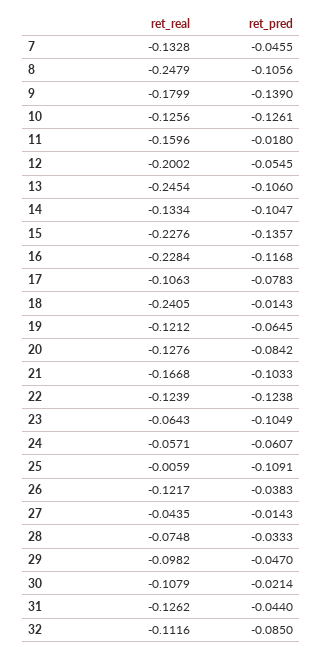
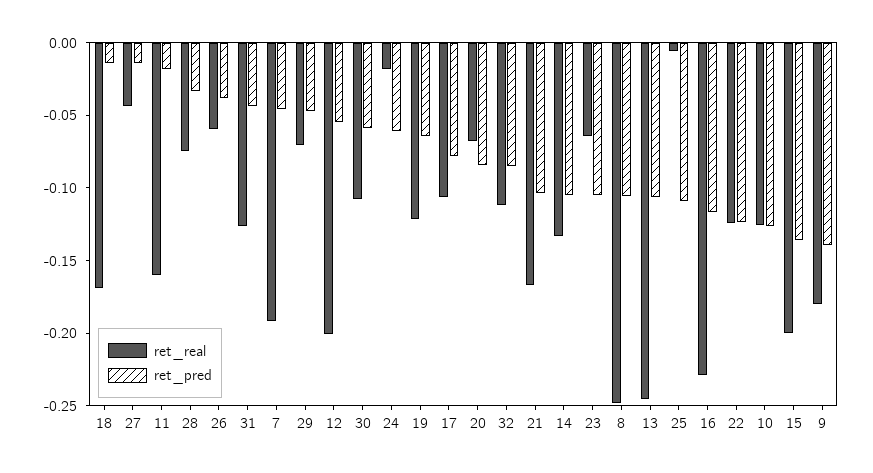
  {
    "ret_real": {
-     "7": -0.1328,
+     "7": -0.19,
      "8": -0.2479,
      "9": -0.1799,
      "10": -0.1256,
      "11": -0.1596,
      "12": -0.2002,
      "13": -0.2454,
      "14": -0.1334,
-     "15": -0.2276,
+     "15": -0.2,
      "16": -0.2284,
      "17": -0.1063,
-     "18": -0.2405,
+     "18": -0.17,
      "19": -0.1212,
-     "20": -0.1276,
+     "20": -0.07,
      "21": -0.1668,
      "22": -0.1239,
      "23": -0.0643,
-     "24": -0.0571,
+     "24": -0.02,
      "25": -0.0059,
-     "26": -0.1217,
+     "26": -0.06,
      "27": -0.0435,
      "28": -0.0748,
-     "29": -0.0982,
+     "29": -0.07,
      "30": -0.1079,
      "31": -0.1262,
      "32": -0.1116
    },
    "ret_pred": {
      "7": -0.0455,
      "8": -0.1056,
      "9": -0.139,
      "10": -0.1261,
      "11": -0.018,
      "12": -0.0545,
      "13": -0.106,
      "14": -0.1047,
      "15": -0.1357,
      "16": -0.1168,
      "17": -0.0783,
      "18": -0.0143,
      "19": -0.0645,
      "20": -0.0842,
      "21": -0.1033,
      "22": -0.1238,
      "23": -0.1049,
      "24": -0.0607,
      "25": -0.1091,
      "26": -0.0383,
      "27": -0.0143,
      "28": -0.0333,
      "29": -0.047,
-     "30": -0.0214,
+     "30": -0.06,
      "31": -0.044,
      "32": -0.085
    }
  }

